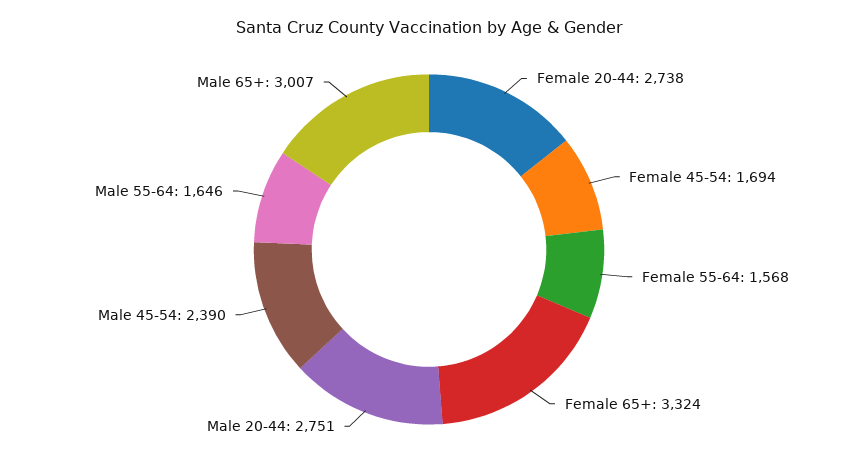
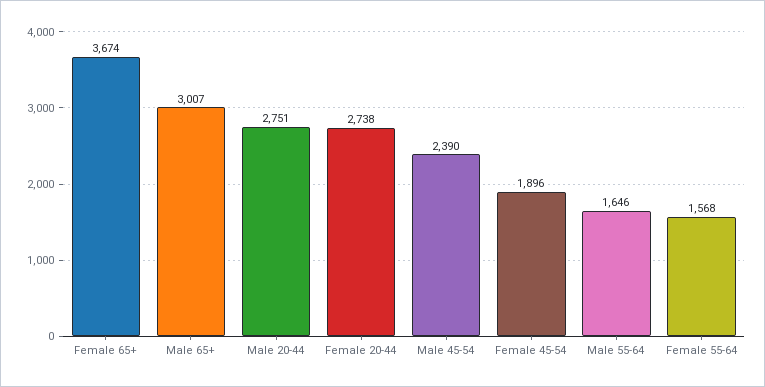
  {
    "Female 20-44": 2738,
-   "Female 45-54": 1694,
+   "Female 45-54": 1896,
    "Female 55-64": 1568,
-   "Female 65+": 3324,
+   "Female 65+": 3674,
    "Male 20-44": 2751,
    "Male 45-54": 2390,
    "Male 55-64": 1646,
    "Male 65+": 3007
  }

